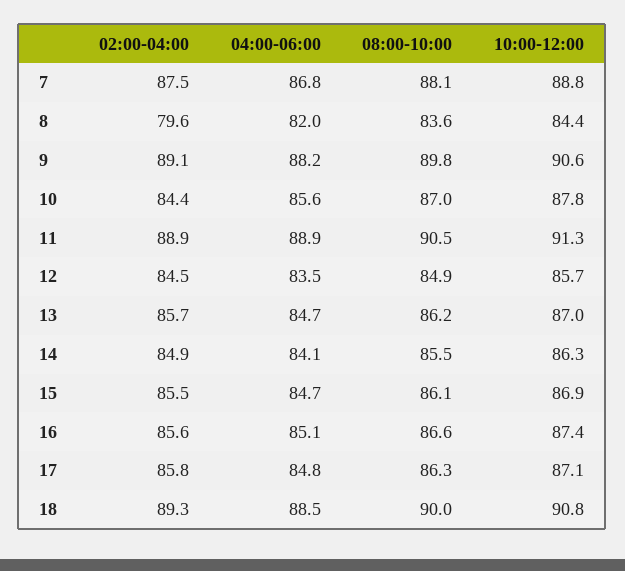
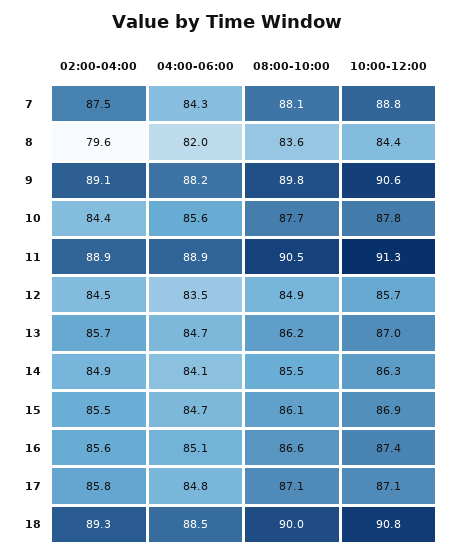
  {
    "02:00-04:00": {
      "7": 87.5,
      "8": 79.6,
      "9": 89.1,
      "10": 84.4,
      "11": 88.9,
      "12": 84.5,
      "13": 85.7,
      "14": 84.9,
      "15": 85.5,
      "16": 85.6,
      "17": 85.8,
      "18": 89.3
    },
    "04:00-06:00": {
-     "7": 86.8,
+     "7": 84.3,
      "8": 82,
      "9": 88.2,
      "10": 85.6,
      "11": 88.9,
      "12": 83.5,
      "13": 84.7,
      "14": 84.1,
      "15": 84.7,
      "16": 85.1,
      "17": 84.8,
      "18": 88.5
    },
    "08:00-10:00": {
      "7": 88.1,
      "8": 83.6,
      "9": 89.8,
-     "10": 87,
+     "10": 87.7,
      "11": 90.5,
      "12": 84.9,
      "13": 86.2,
      "14": 85.5,
      "15": 86.1,
      "16": 86.6,
-     "17": 86.3,
+     "17": 87.1,
      "18": 90
    },
    "10:00-12:00": {
      "7": 88.8,
      "8": 84.4,
      "9": 90.6,
      "10": 87.8,
      "11": 91.3,
      "12": 85.7,
      "13": 87,
      "14": 86.3,
      "15": 86.9,
      "16": 87.4,
      "17": 87.1,
      "18": 90.8
    }
  }

